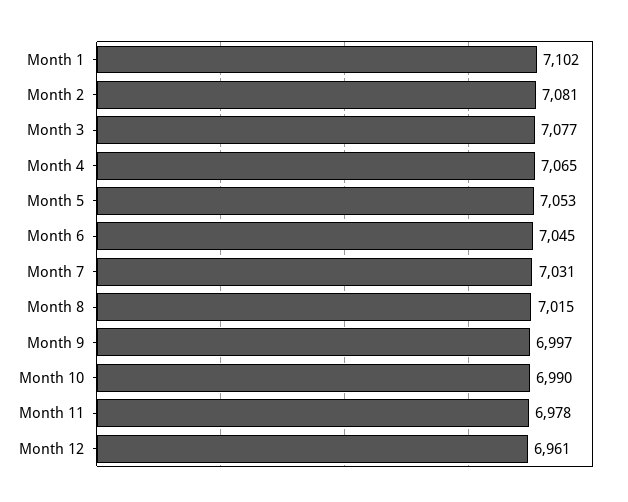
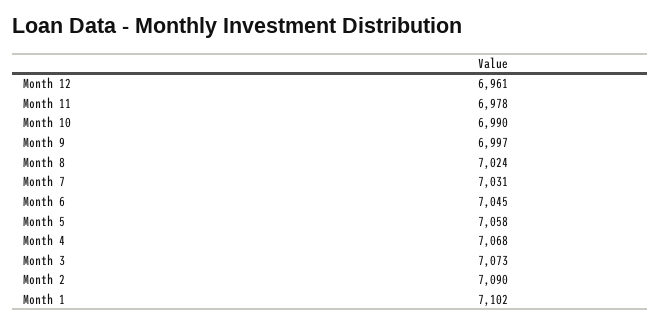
  {
    "Month 1": 7102,
-   "Month 2": 7081,
+   "Month 2": 7090,
-   "Month 3": 7077,
+   "Month 3": 7073,
-   "Month 4": 7065,
+   "Month 4": 7068,
-   "Month 5": 7053,
+   "Month 5": 7058,
    "Month 6": 7045,
    "Month 7": 7031,
-   "Month 8": 7015,
+   "Month 8": 7024,
    "Month 9": 6997,
    "Month 10": 6990,
    "Month 11": 6978,
    "Month 12": 6961
  }

